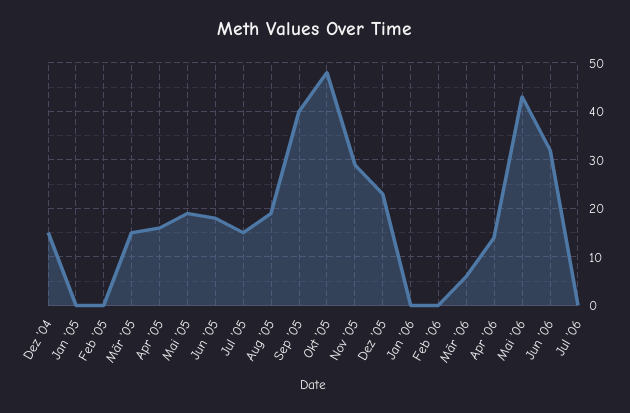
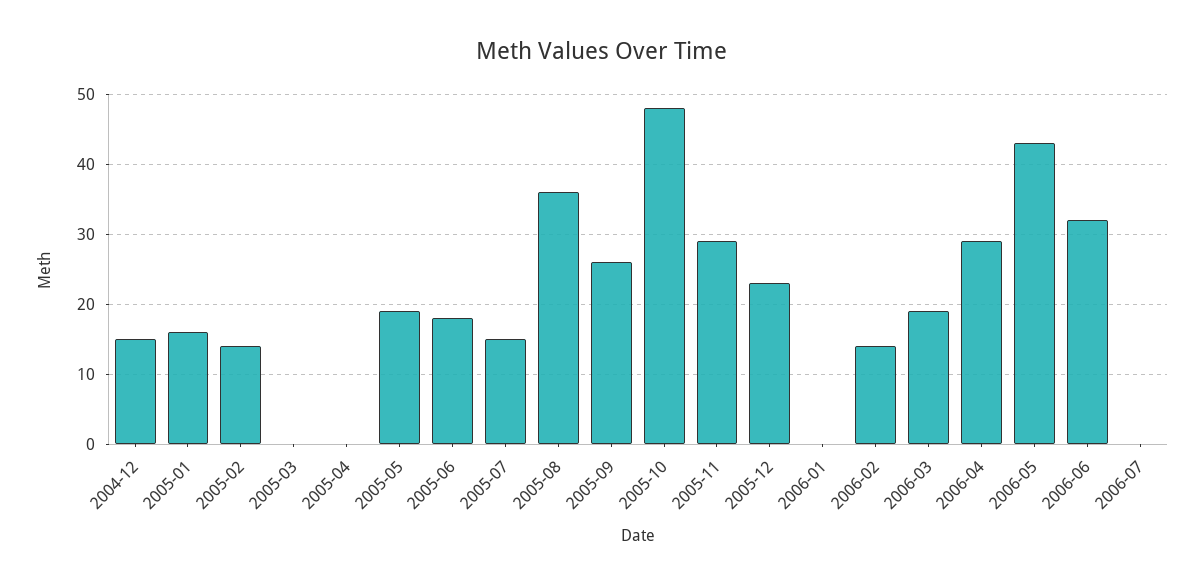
  {
    "Dez '04": 15,
-   "Jan '05": 0,
+   "Jan '05": 16,
-   "Feb '05": 0,
+   "Feb '05": 14,
-   "Mär '05": 15,
+   "Mär '05": 0,
-   "Apr '05": 15,
+   "Apr '05": 0,
    "Mai '05": 19,
    "Jun '05": 18,
    "Jul '05": 15,
-   "Aug '05": 20,
+   "Aug '05": 36,
-   "Sep '05": 40,
+   "Sep '05": 26,
    "Okt '05": 48,
    "Nov '05": 29,
    "Dez '05": 23,
    "Jan '06": 0,
-   "Feb '06": 0,
+   "Feb '06": 14,
-   "Mär '06": 5,
+   "Mär '06": 19,
-   "Apr '06": 15,
+   "Apr '06": 29,
    "Mai '06": 43,
    "Jun '06": 32,
    "Jul '06": 0
  }

